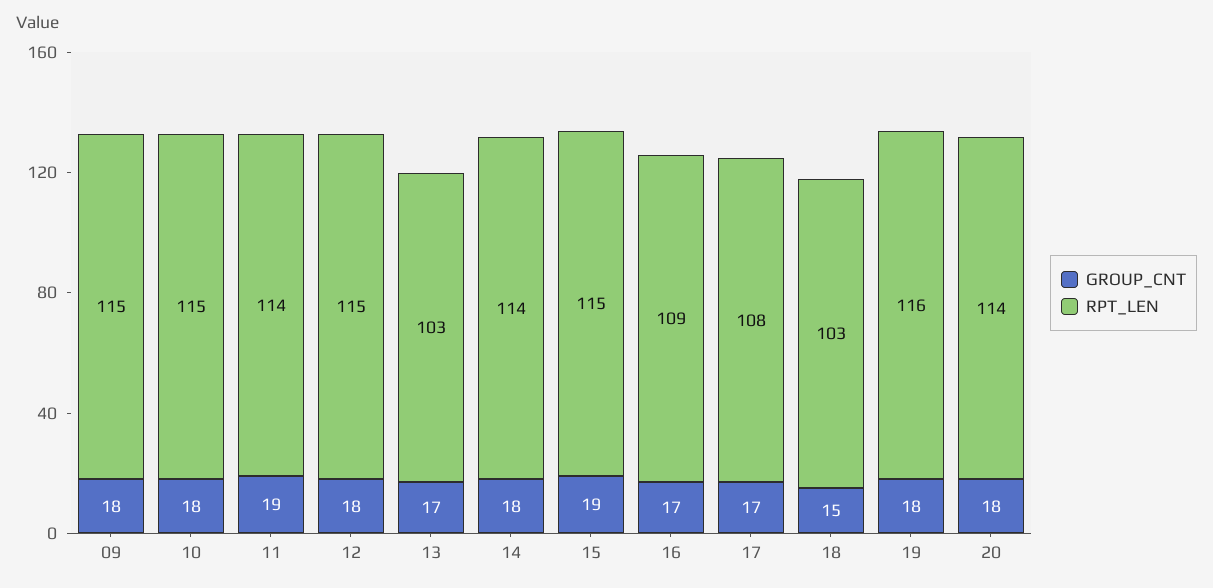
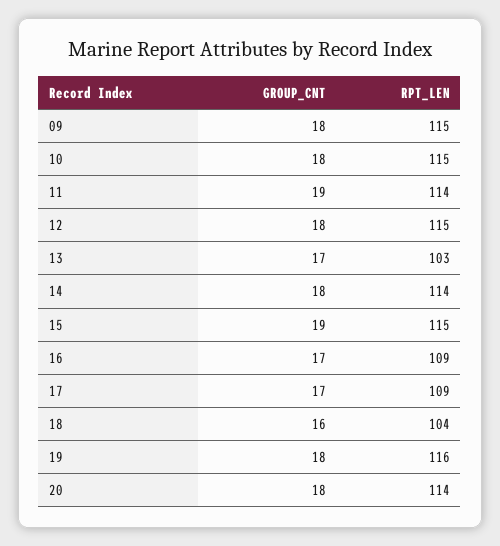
  {
    "GROUP_CNT": {
      "09": 18,
      "10": 18,
      "11": 19,
      "12": 18,
      "13": 17,
      "14": 18,
      "15": 19,
      "16": 17,
      "17": 17,
-     "18": 15,
+     "18": 16,
      "19": 18,
      "20": 18
    },
    "RPT_LEN": {
      "09": 115,
      "10": 115,
      "11": 114,
      "12": 115,
      "13": 103,
      "14": 114,
      "15": 115,
      "16": 109,
-     "17": 108,
+     "17": 109,
-     "18": 103,
+     "18": 104,
      "19": 116,
      "20": 114
    }
  }

